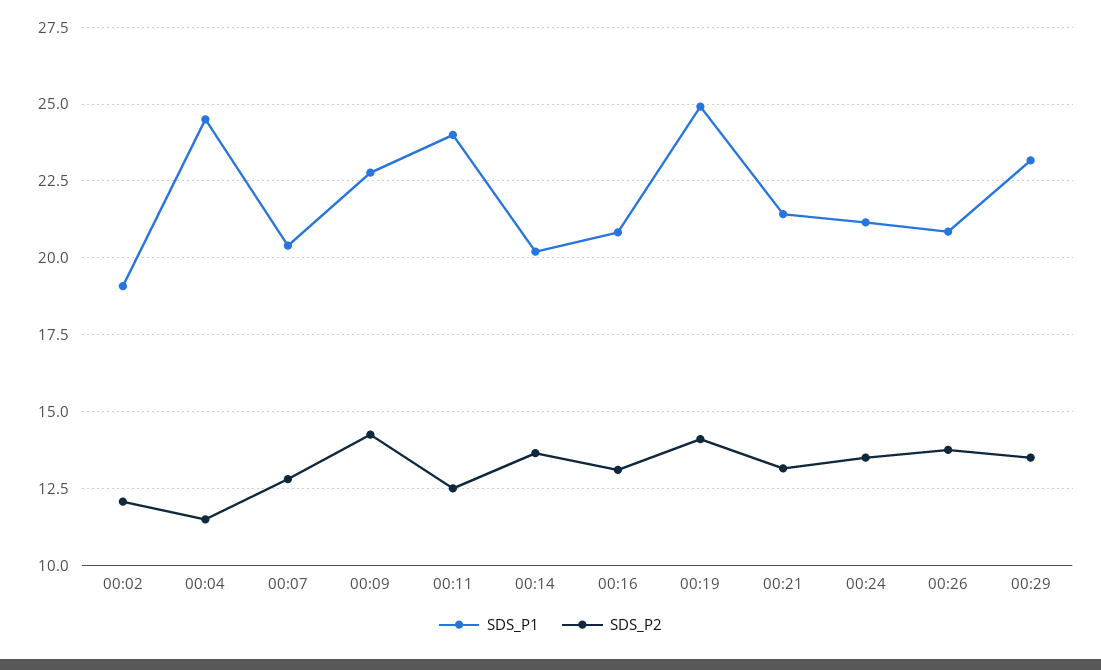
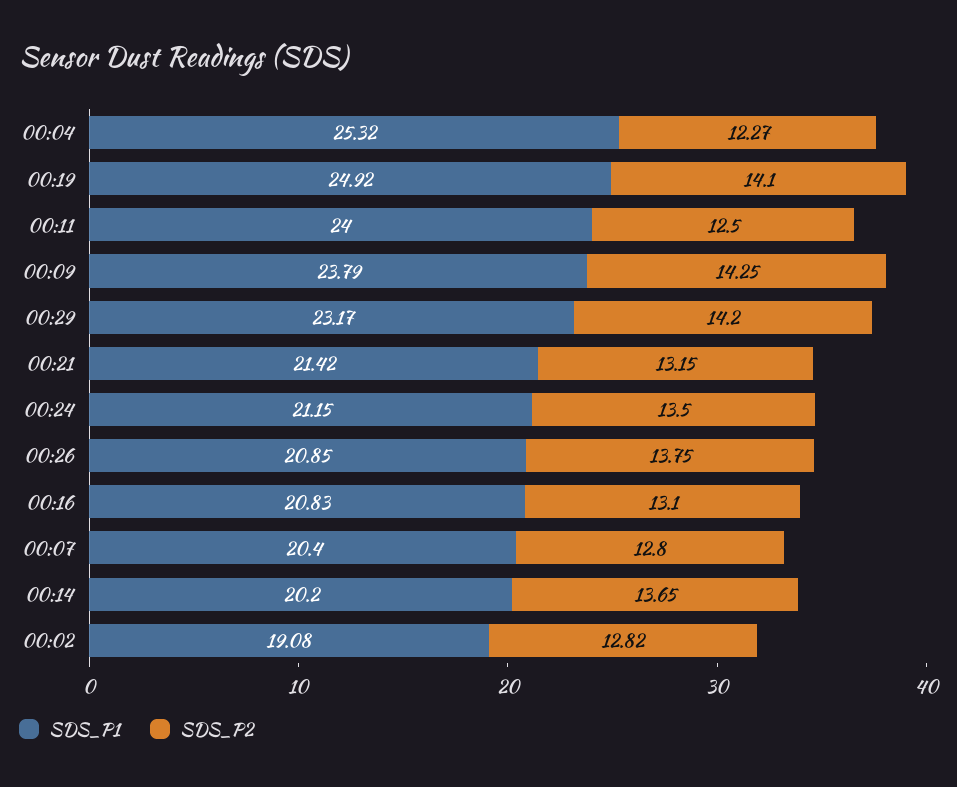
  {
    "SDS_P1": {
      "00:02": 19.08,
-     "00:04": 24.5,
+     "00:04": 25.32,
      "00:07": 20.4,
-     "00:09": 22.75,
+     "00:09": 23.79,
      "00:11": 24,
      "00:14": 20.2,
      "00:16": 20.83,
      "00:19": 24.92,
      "00:21": 21.42,
      "00:24": 21.15,
      "00:26": 20.85,
      "00:29": 23.17
    },
    "SDS_P2": {
-     "00:02": 12,
+     "00:02": 12.82,
-     "00:04": 11.5,
+     "00:04": 12.27,
      "00:07": 12.8,
      "00:09": 14.25,
      "00:11": 12.5,
      "00:14": 13.65,
      "00:16": 13.1,
      "00:19": 14.1,
      "00:21": 13.15,
      "00:24": 13.5,
      "00:26": 13.75,
-     "00:29": 13.5
+     "00:29": 14.2
    }
  }

